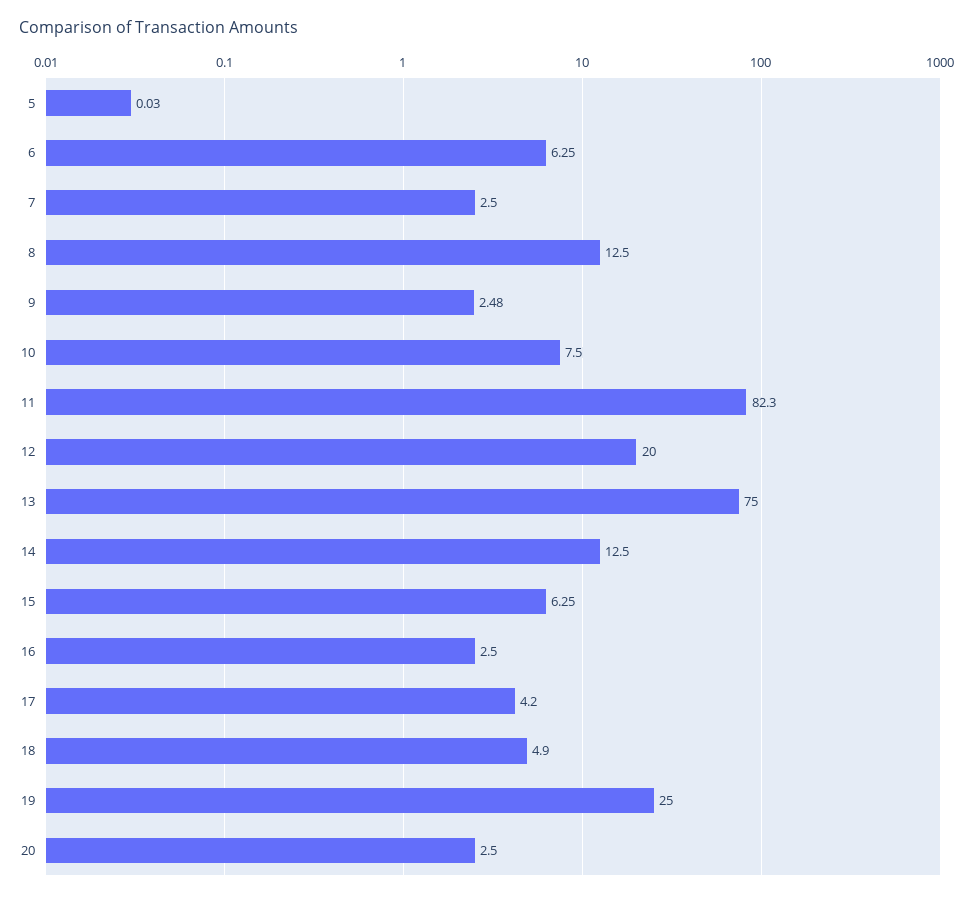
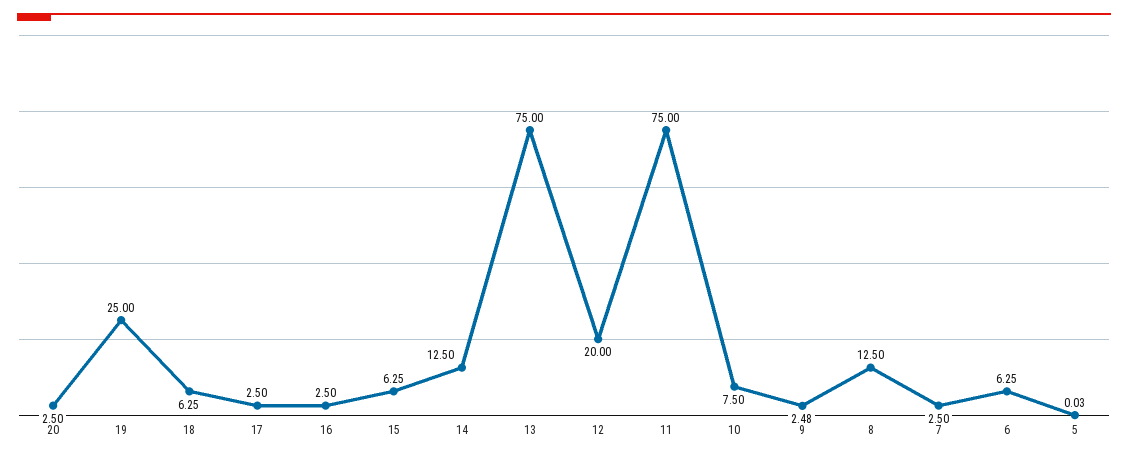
  {
    "5": 0.03,
    "6": 6.25,
    "7": 2.5,
    "8": 12.5,
    "9": 2.48,
    "10": 7.5,
-   "11": 82.3,
+   "11": 75,
    "12": 20,
    "13": 75,
    "14": 12.5,
    "15": 6.25,
    "16": 2.5,
-   "17": 4.2,
+   "17": 2.5,
-   "18": 4.9,
+   "18": 6.25,
    "19": 25,
    "20": 2.5
  }

